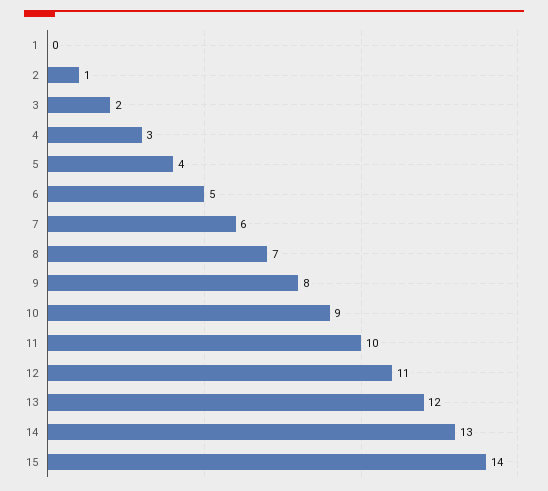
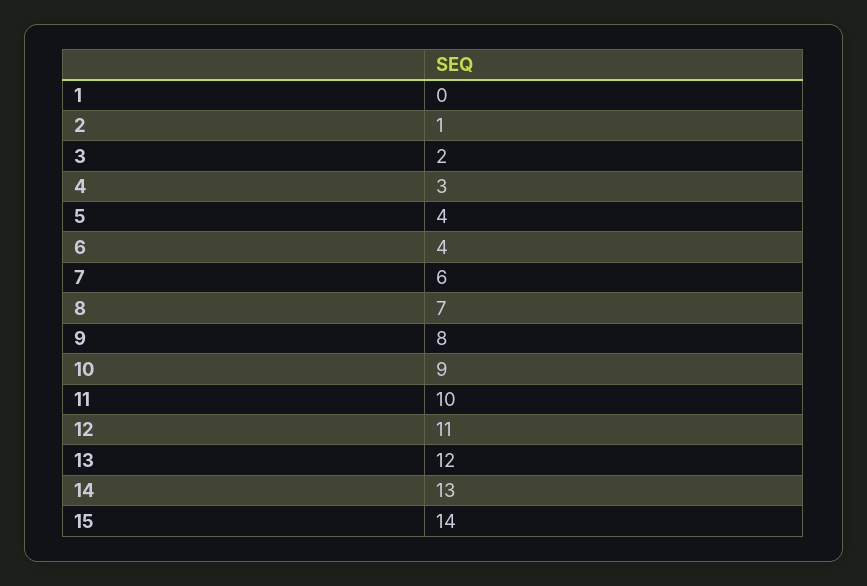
  {
    "1": 0,
    "2": 1,
    "3": 2,
    "4": 3,
    "5": 4,
-   "6": 5,
+   "6": 4,
    "7": 6,
    "8": 7,
    "9": 8,
    "10": 9,
    "11": 10,
    "12": 11,
    "13": 12,
    "14": 13,
    "15": 14
  }

